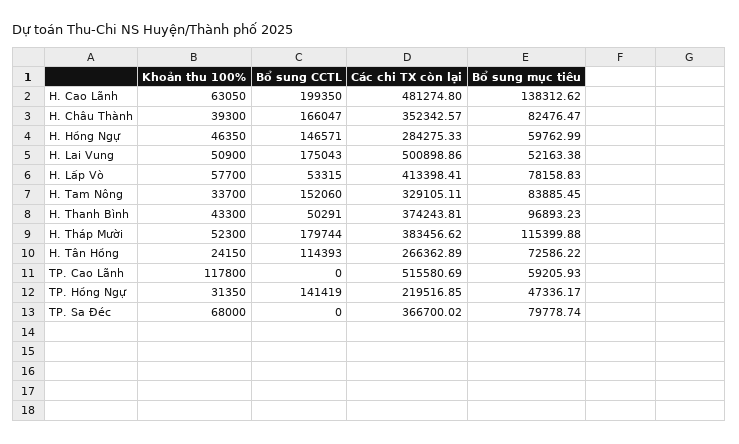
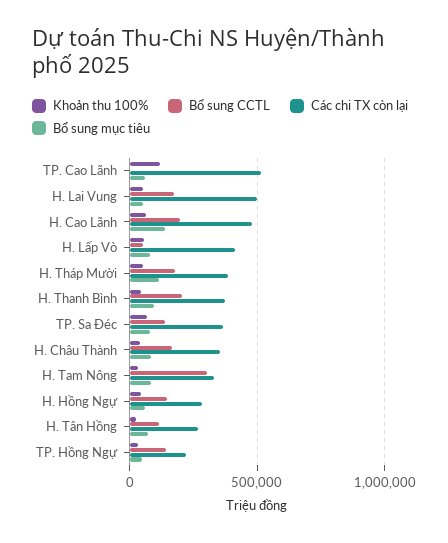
  {
    "Khoản thu 100%": {
      "H. Cao Lãnh": 63050,
      "H. Châu Thành": 39300,
      "H. Hồng Ngự": 46350,
      "H. Lai Vung": 50900,
      "H. Lấp Vò": 57700,
      "H. Tam Nông": 33700,
      "H. Thanh Bình": 43300,
      "H. Tháp Mười": 52300,
      "H. Tân Hồng": 24150,
      "TP. Cao Lãnh": 117800,
      "TP. Hồng Ngự": 31350,
      "TP. Sa Đéc": 68000
    },
    "Bổ sung CCTL": {
      "H. Cao Lãnh": 199350,
      "H. Châu Thành": 166047,
      "H. Hồng Ngự": 146571,
      "H. Lai Vung": 175043,
      "H. Lấp Vò": 53315,
-     "H. Tam Nông": 152060,
+     "H. Tam Nông": 300000,
-     "H. Thanh Bình": 50291,
+     "H. Thanh Bình": 200000,
      "H. Tháp Mười": 179744,
      "H. Tân Hồng": 114393,
      "TP. Cao Lãnh": 0,
      "TP. Hồng Ngự": 141419,
-     "TP. Sa Đéc": 0
+     "TP. Sa Đéc": 150000
    },
    "Các chi TX còn lại": {
      "H. Cao Lãnh": 481274.8,
      "H. Châu Thành": 352342.57,
      "H. Hồng Ngự": 284275.33,
      "H. Lai Vung": 500898.86,
      "H. Lấp Vò": 413398.41,
      "H. Tam Nông": 329105.11,
      "H. Thanh Bình": 374243.81,
      "H. Tháp Mười": 383456.62,
      "H. Tân Hồng": 266362.89,
      "TP. Cao Lãnh": 515580.69,
      "TP. Hồng Ngự": 219516.85,
      "TP. Sa Đéc": 366700.02
    },
    "Bổ sung mục tiêu": {
      "H. Cao Lãnh": 138312.62,
      "H. Châu Thành": 82476.47,
      "H. Hồng Ngự": 59762.99,
      "H. Lai Vung": 52163.38,
      "H. Lấp Vò": 78158.83,
      "H. Tam Nông": 83885.45,
      "H. Thanh Bình": 96893.23,
      "H. Tháp Mười": 115399.88,
      "H. Tân Hồng": 72586.22,
      "TP. Cao Lãnh": 59205.93,
      "TP. Hồng Ngự": 47336.17,
      "TP. Sa Đéc": 79778.74
    }
  }

